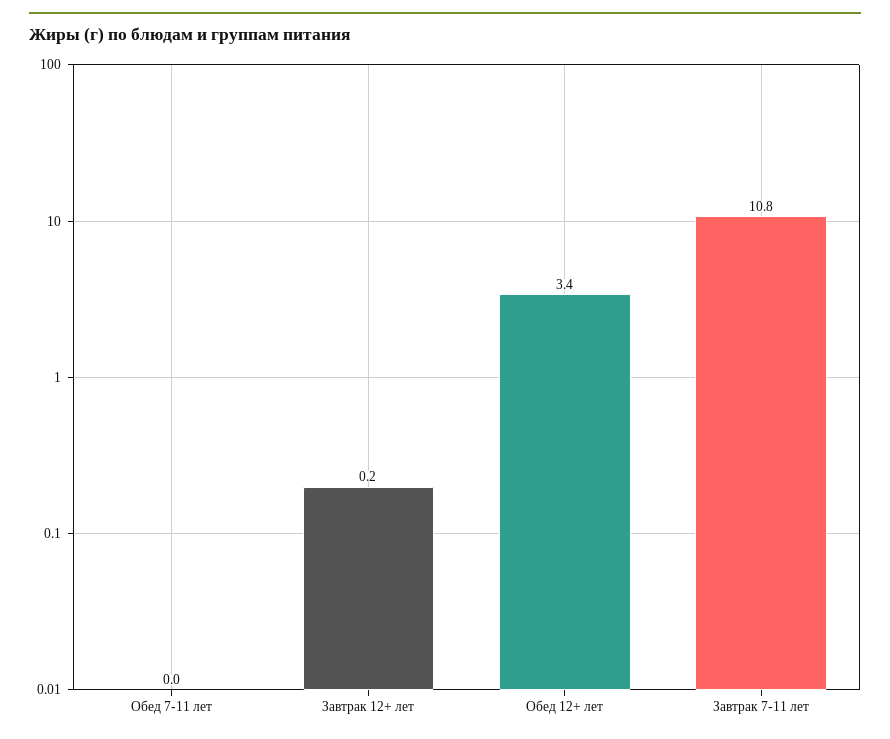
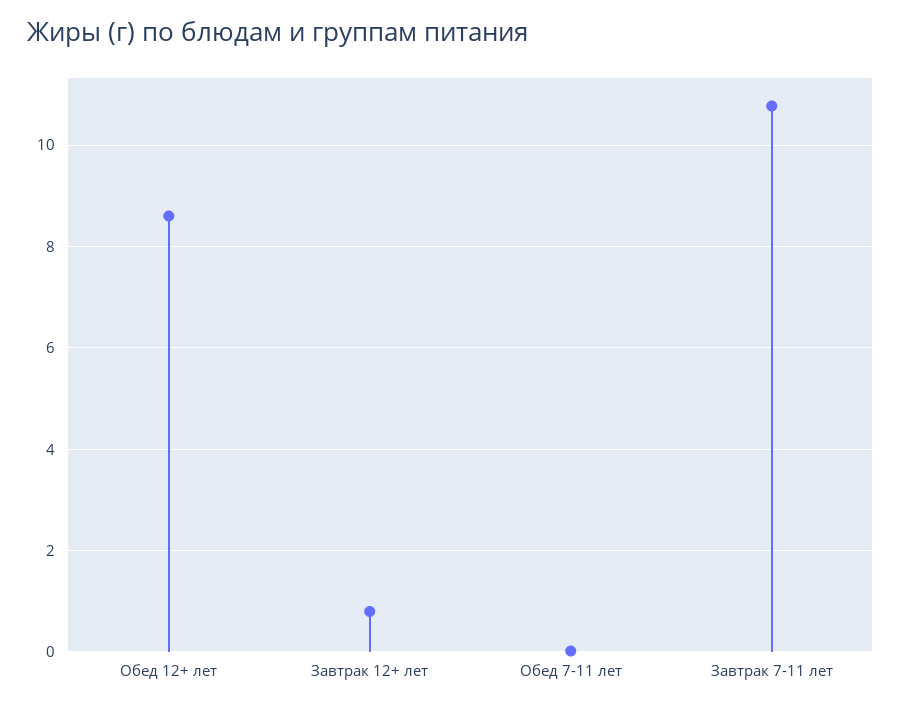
  {
    "Обед 7-11 лет": 0,
-   "Завтрак 12+ лет": 0.2,
+   "Завтрак 12+ лет": 0.8,
-   "Обед 12+ лет": 3.4,
+   "Обед 12+ лет": 8.6,
    "Завтрак 7-11 лет": 10.8
  }

